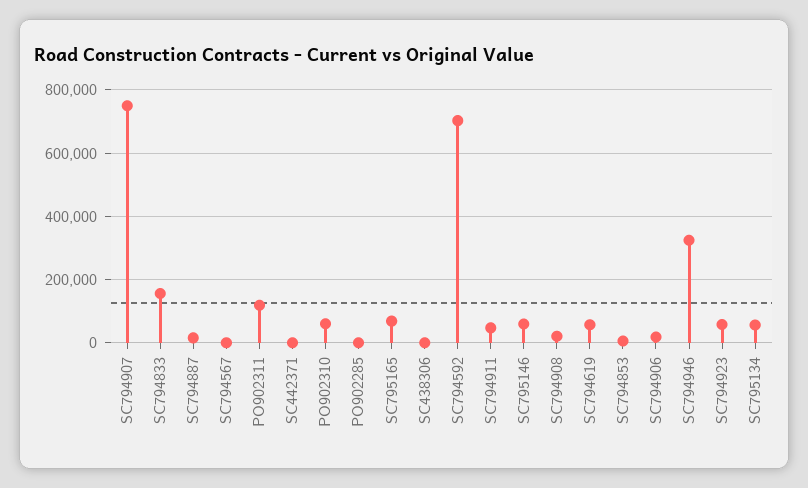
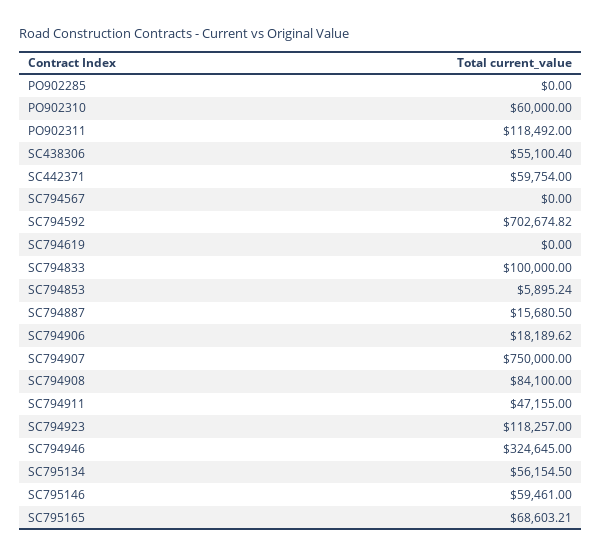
  {
    "SC794907": 750000,
-   "SC794833": 160000,
+   "SC794833": 100000,
    "SC794887": 15680.5,
    "SC794567": 0,
    "PO902311": 118492,
-   "SC442371": 0,
+   "SC442371": 59754,
    "PO902310": 60000,
    "PO902285": 0,
    "SC795165": 68603.21,
-   "SC438306": 0,
+   "SC438306": 55100.4,
    "SC794592": 702674.82,
    "SC794911": 47155,
    "SC795146": 59461,
-   "SC794908": 20000,
+   "SC794908": 84100,
-   "SC794619": 60000,
+   "SC794619": 0,
    "SC794853": 5895.24,
    "SC794906": 18189.62,
    "SC794946": 324645,
-   "SC794923": 60000,
+   "SC794923": 118257,
    "SC795134": 56154.5
  }

